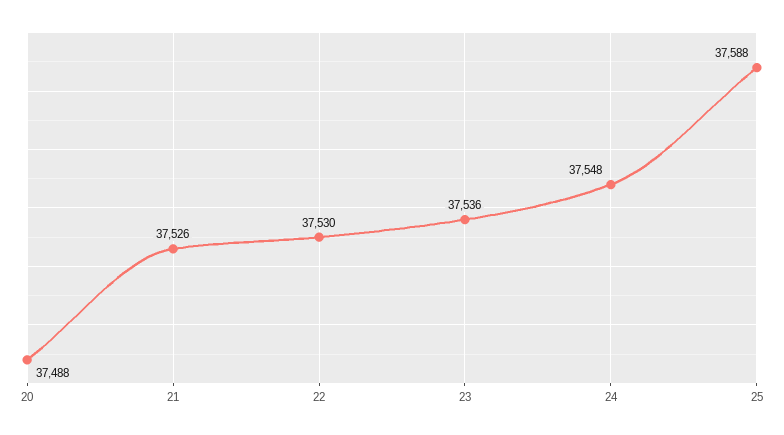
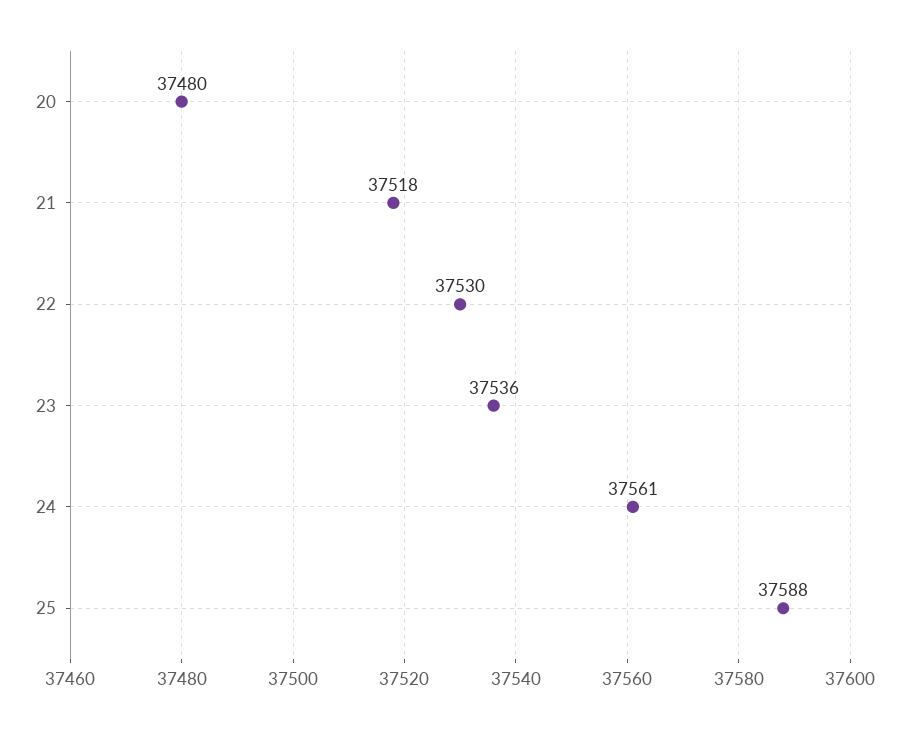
  {
-   "20": 37488,
+   "20": 37480,
-   "21": 37526,
+   "21": 37518,
    "22": 37530,
    "23": 37536,
-   "24": 37548,
+   "24": 37561,
    "25": 37588
  }

